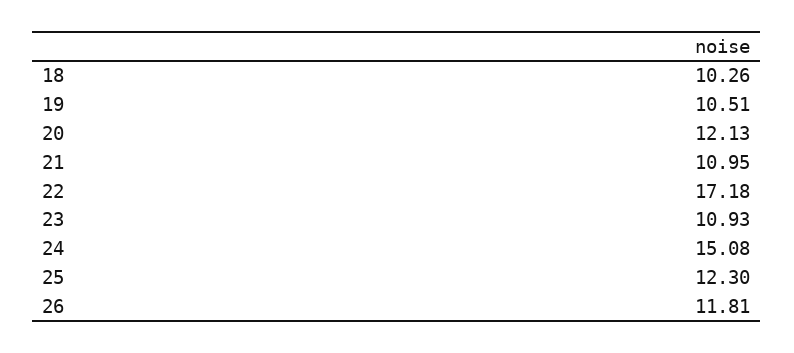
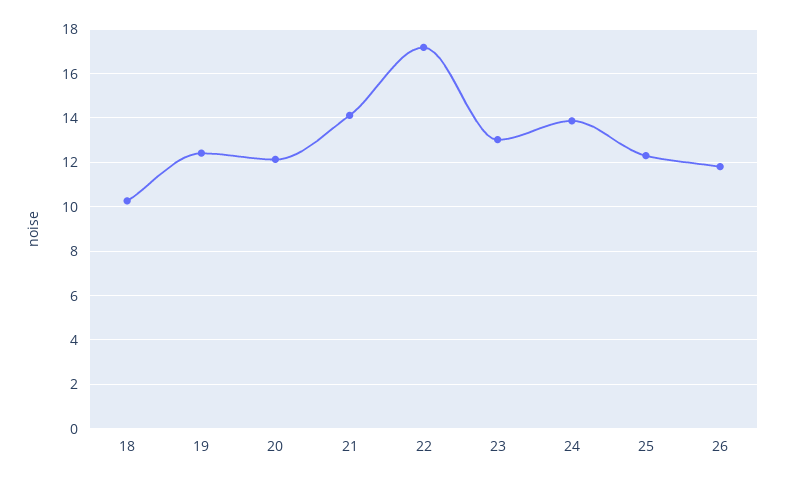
  {
    "18": 10.26,
-   "19": 10.51,
+   "19": 12.5,
    "20": 12.13,
-   "21": 10.95,
+   "21": 14,
    "22": 17.18,
-   "23": 10.93,
+   "23": 13,
-   "24": 15.08,
+   "24": 14,
    "25": 12.3,
    "26": 11.81
  }

